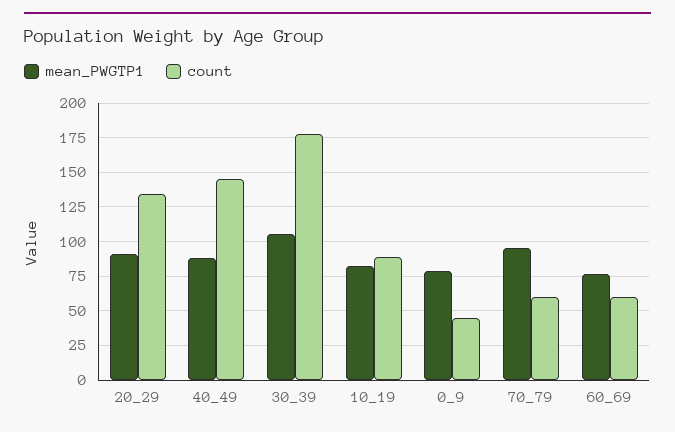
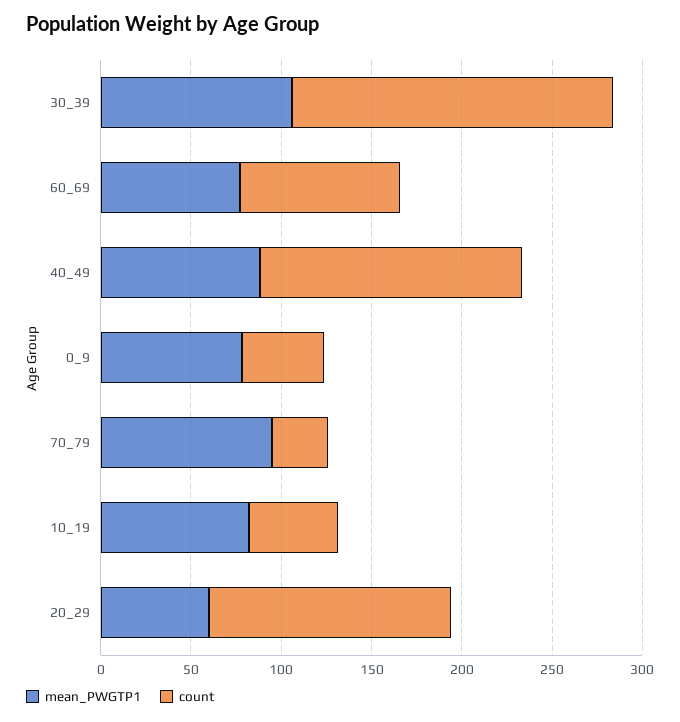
  {
    "mean_PWGTP1": {
-     "20_29": 90,
+     "20_29": 60,
      "40_49": 90,
      "30_39": 105,
      "10_19": 80,
      "0_9": 80,
      "70_79": 95,
      "60_69": 75
    },
    "count": {
      "20_29": 135,
      "40_49": 145,
      "30_39": 180,
-     "10_19": 90,
+     "10_19": 50,
      "0_9": 45,
-     "70_79": 60,
+     "70_79": 30,
-     "60_69": 60
+     "60_69": 90
    }
  }

